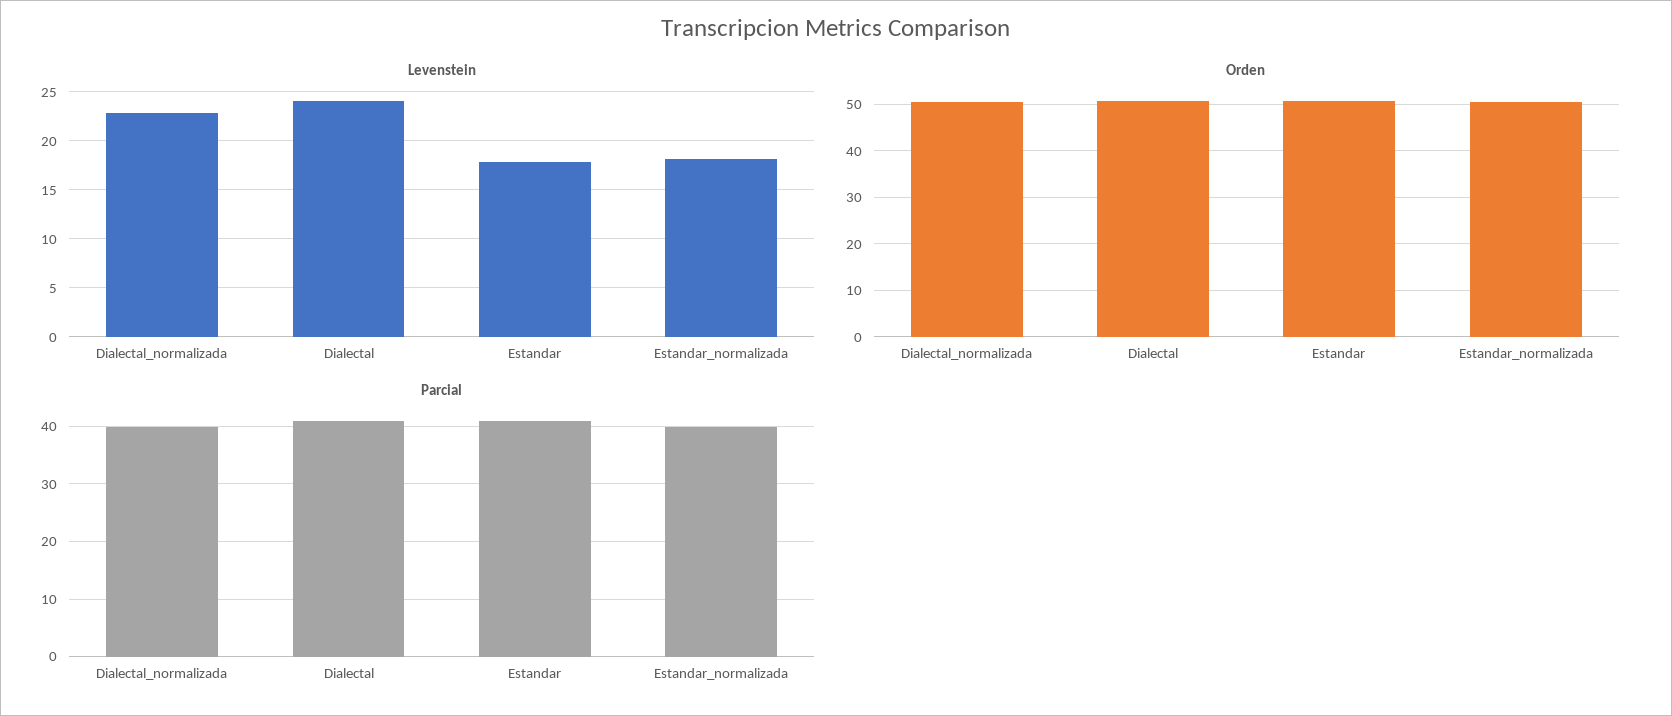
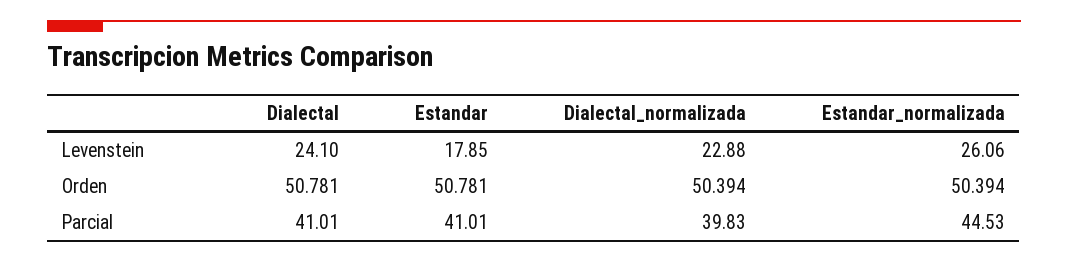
  {
    "Levenstein": {
      "Dialectal_normalizada": 22.88,
      "Dialectal": 24.1,
      "Estandar": 17.85,
-     "Estandar_normalizada": 18
+     "Estandar_normalizada": 26.06
    },
    "Orden": {
      "Dialectal_normalizada": 50.394,
      "Dialectal": 50.781,
      "Estandar": 50.781,
      "Estandar_normalizada": 50.394
    },
    "Parcial": {
      "Dialectal_normalizada": 39.83,
      "Dialectal": 41.01,
      "Estandar": 41.01,
-     "Estandar_normalizada": 40
+     "Estandar_normalizada": 44.53
    }
  }

